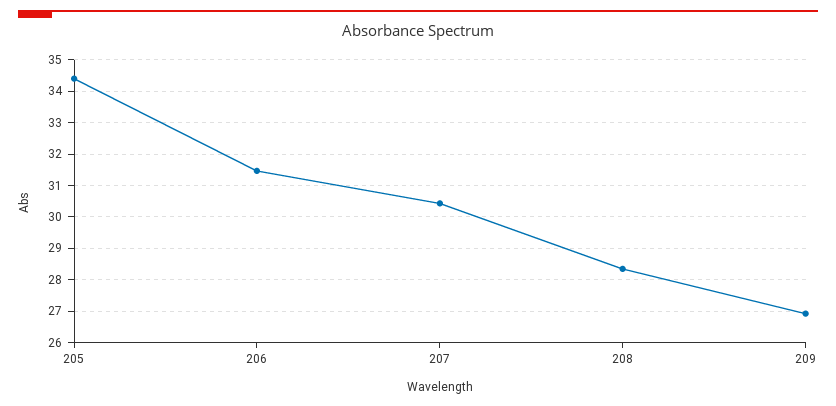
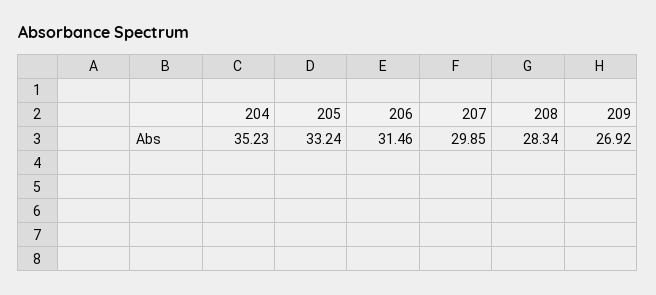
  {
-   "205": 34.4,
+   "205": 33.24,
    "206": 31.46,
-   "207": 30.4,
+   "207": 29.85,
    "208": 28.34,
-   "209": 26.92
+   "209": 26.92,
+   "204": 35.23
  }

